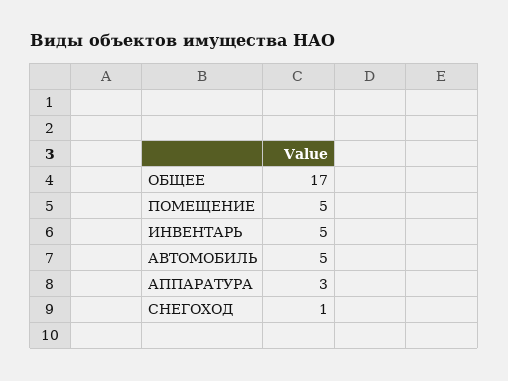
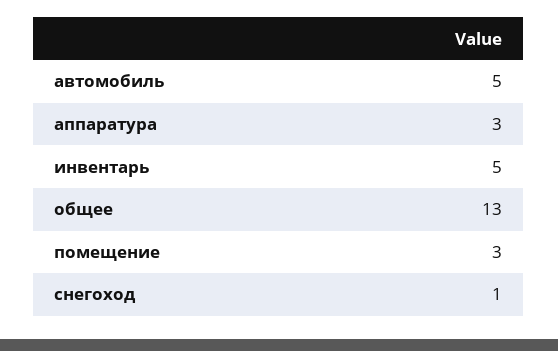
  {
-   "ОБЩЕЕ": 17,
+   "ОБЩЕЕ": 13,
-   "ПОМЕЩЕНИЕ": 5,
+   "ПОМЕЩЕНИЕ": 3,
    "ИНВЕНТАРЬ": 5,
    "АВТОМОБИЛЬ": 5,
    "АППАРАТУРА": 3,
    "СНЕГОХОД": 1
  }

